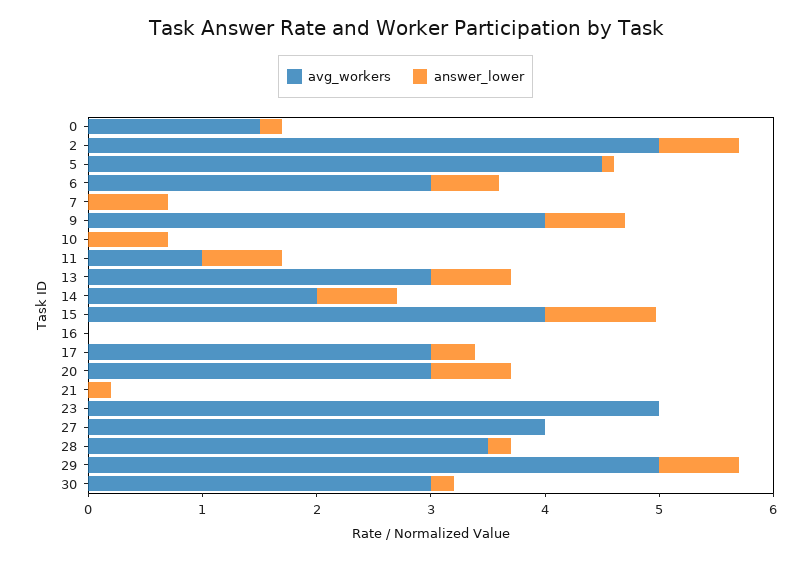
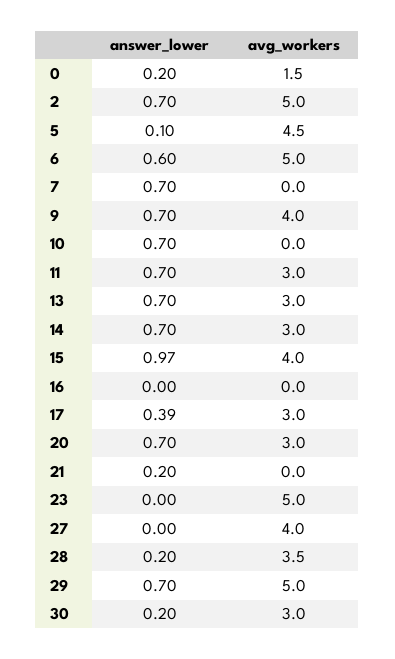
  {
    "avg_workers": {
      "0": 1.5,
      "2": 5,
      "5": 4.5,
-     "6": 3,
+     "6": 5,
      "7": 0,
      "9": 4,
      "10": 0,
-     "11": 1,
+     "11": 3,
      "13": 3,
-     "14": 2,
+     "14": 3,
      "15": 4,
      "16": 0,
      "17": 3,
      "20": 3,
      "21": 0,
      "23": 5,
      "27": 4,
      "28": 3.5,
      "29": 5,
      "30": 3
    },
    "answer_lower": {
      "0": 0.2,
      "2": 0.7,
      "5": 0.1,
      "6": 0.6,
      "7": 0.7,
      "9": 0.7,
      "10": 0.7,
      "11": 0.7,
      "13": 0.7,
      "14": 0.7,
      "15": 0.97,
      "16": 0,
      "17": 0.39,
      "20": 0.7,
      "21": 0.2,
      "23": 0,
      "27": 0,
      "28": 0.2,
      "29": 0.7,
      "30": 0.2
    }
  }

